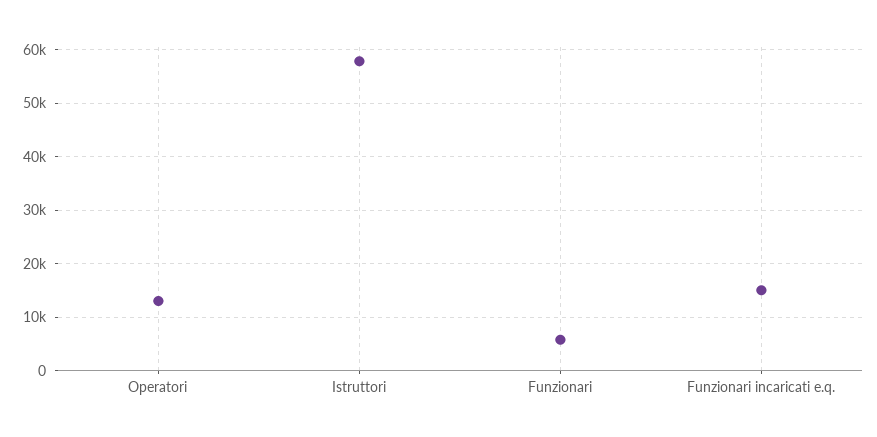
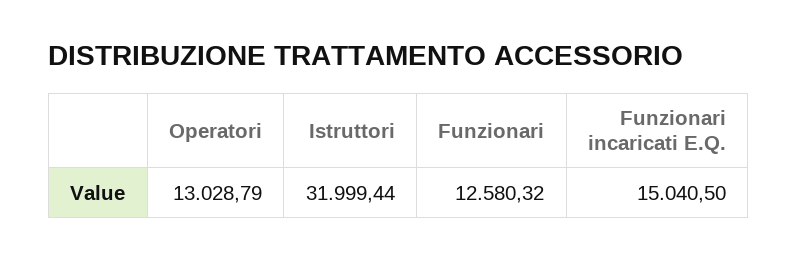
  {
    "Operatori": 13028.79,
-   "Istruttori": 58000,
+   "Istruttori": 31999.44,
-   "Funzionari": 6000,
+   "Funzionari": 12580.32,
    "Funzionari incaricati e.q.": 15040.5
  }

